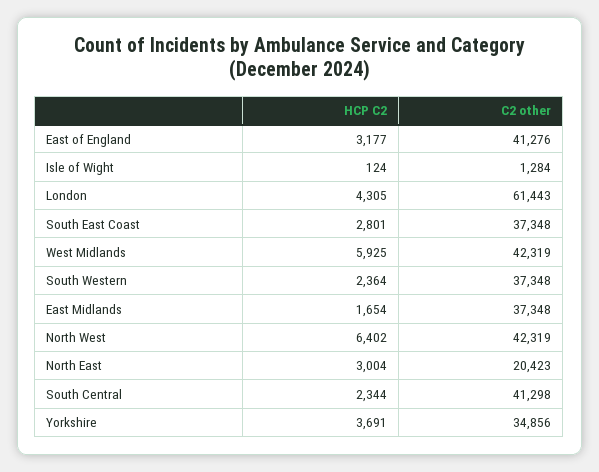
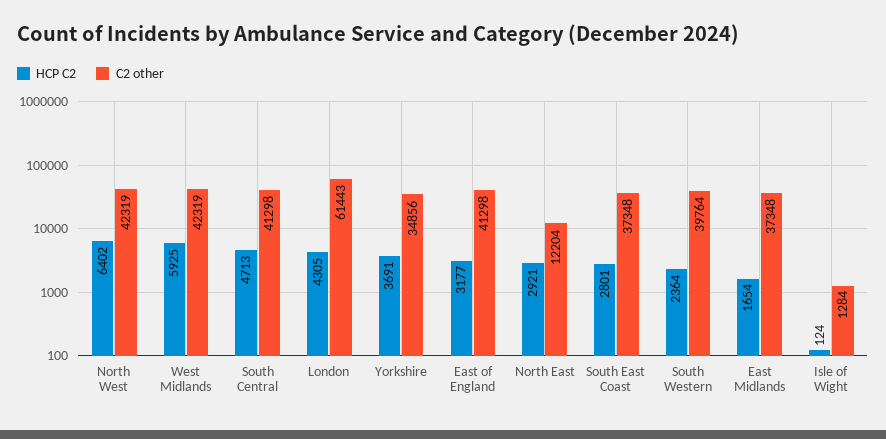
  {
    "HCP C2": {
      "East of England": 3177,
      "Isle of Wight": 124,
      "London": 4305,
      "South East Coast": 2801,
      "West Midlands": 5925,
      "South Western": 2364,
      "East Midlands": 1654,
      "North West": 6402,
-     "North East": 3004,
+     "North East": 2921,
-     "South Central": 2344,
+     "South Central": 4713,
      "Yorkshire": 3691
    },
    "C2 other": {
-     "East of England": 41276,
+     "East of England": 41298,
      "Isle of Wight": 1284,
      "London": 61443,
      "South East Coast": 37348,
      "West Midlands": 42319,
-     "South Western": 37348,
+     "South Western": 39764,
      "East Midlands": 37348,
      "North West": 42319,
-     "North East": 20423,
+     "North East": 12204,
      "South Central": 41298,
      "Yorkshire": 34856
    }
  }

